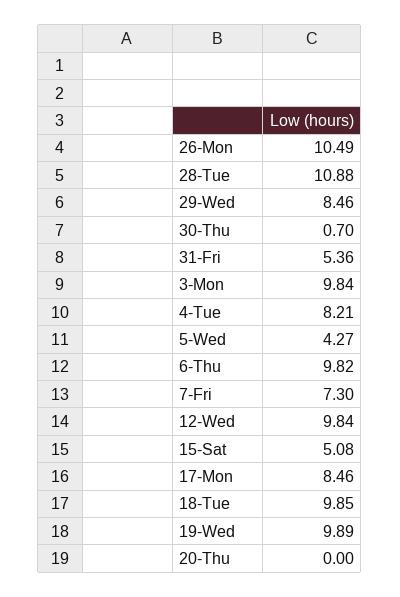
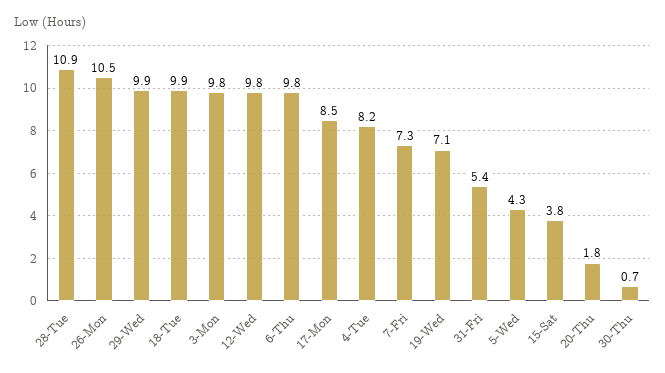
  {
    "26-Mon": 10.49,
    "28-Tue": 10.88,
-   "29-Wed": 8.46,
+   "29-Wed": 9.9,
    "30-Thu": 0.7,
    "31-Fri": 5.36,
    "3-Mon": 9.84,
    "4-Tue": 8.21,
    "5-Wed": 4.27,
    "6-Thu": 9.82,
    "7-Fri": 7.3,
    "12-Wed": 9.84,
-   "15-Sat": 5.08,
+   "15-Sat": 3.8,
    "17-Mon": 8.46,
    "18-Tue": 9.85,
-   "19-Wed": 9.89,
+   "19-Wed": 7.1,
-   "20-Thu": 0
+   "20-Thu": 1.8
  }

